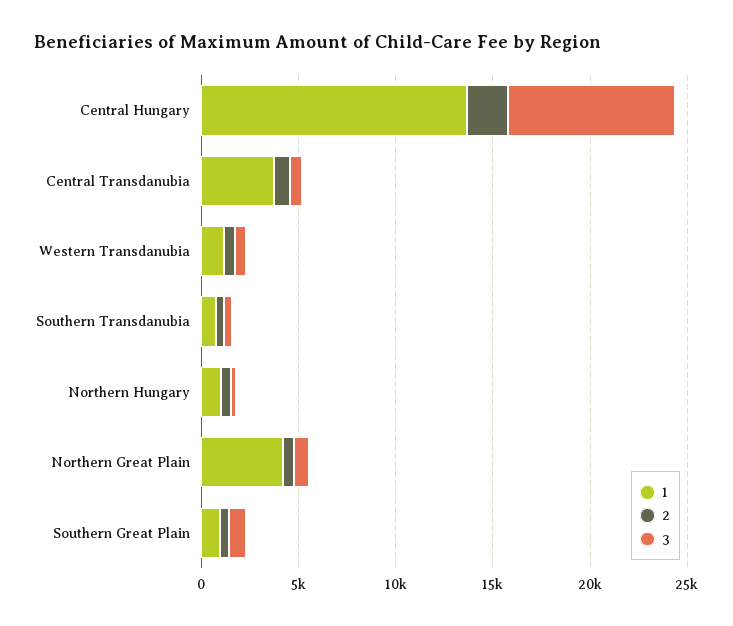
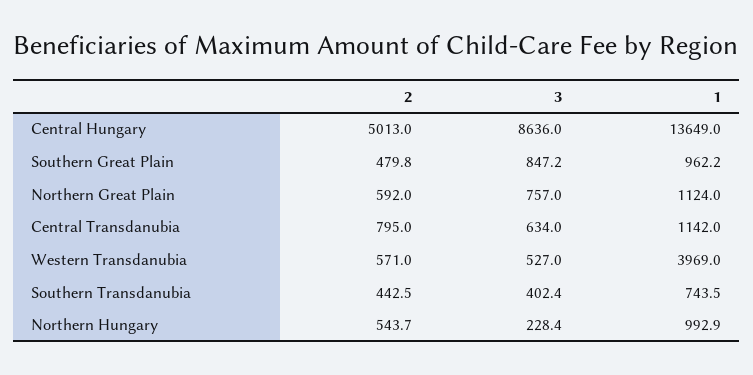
  {
    "1": {
      "Central Hungary": 13649,
-     "Central Transdanubia": 4000,
+     "Central Transdanubia": 1142,
-     "Western Transdanubia": 1000,
+     "Western Transdanubia": 3969,
      "Southern Transdanubia": 743.5,
      "Northern Hungary": 992.9,
-     "Northern Great Plain": 4000,
+     "Northern Great Plain": 1124,
      "Southern Great Plain": 962.2
    },
    "2": {
-     "Central Hungary": 2000,
+     "Central Hungary": 5013,
      "Central Transdanubia": 795,
      "Western Transdanubia": 571,
      "Southern Transdanubia": 442.5,
      "Northern Hungary": 543.7,
      "Northern Great Plain": 592,
      "Southern Great Plain": 479.8
    },
    "3": {
      "Central Hungary": 8636,
      "Central Transdanubia": 634,
      "Western Transdanubia": 527,
      "Southern Transdanubia": 402.4,
      "Northern Hungary": 228.4,
      "Northern Great Plain": 757,
      "Southern Great Plain": 847.2
    }
  }

